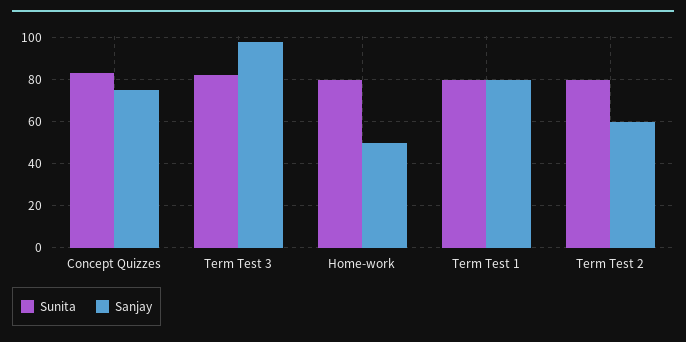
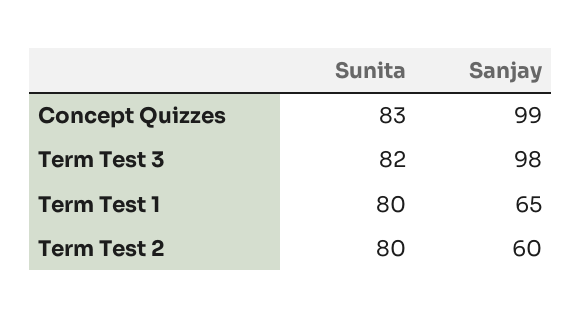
  {
    "Sunita": {
      "Concept Quizzes": 83,
      "Term Test 3": 82,
-     "Home-work": 80,
      "Term Test 1": 80,
      "Term Test 2": 80
    },
    "Sanjay": {
-     "Concept Quizzes": 75,
+     "Concept Quizzes": 99,
      "Term Test 3": 98,
-     "Home-work": 50,
-     "Term Test 1": 80,
+     "Term Test 1": 65,
      "Term Test 2": 60
    }
  }

